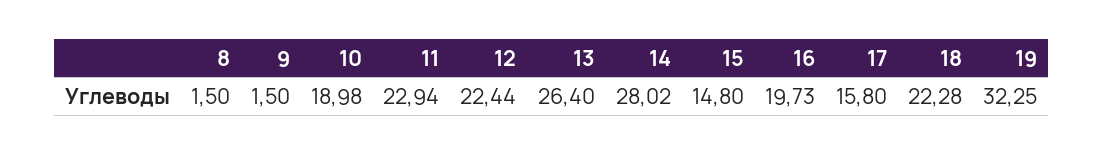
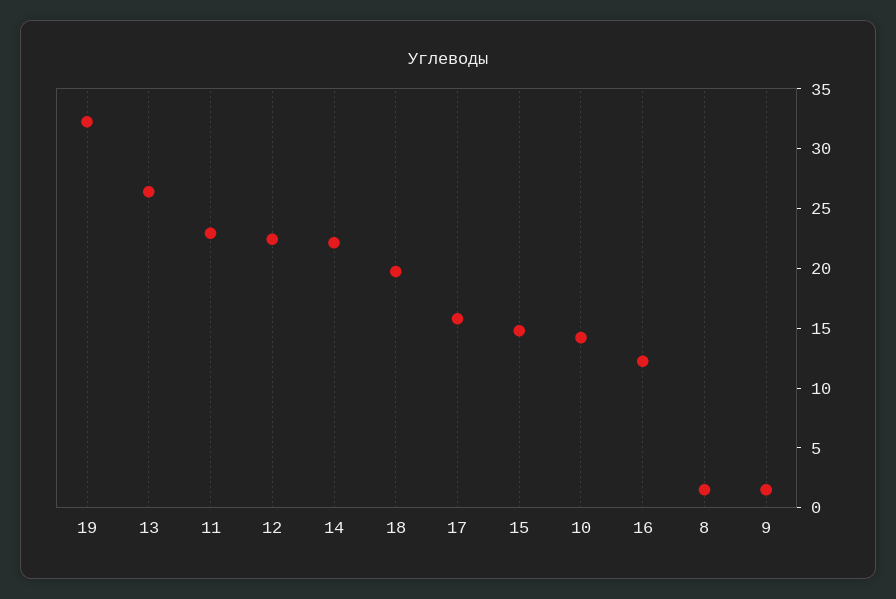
  {
    "8": 1.5,
    "9": 1.5,
-   "10": 18.98,
+   "10": 14,
    "11": 22.94,
    "12": 22.44,
    "13": 26.4,
-   "14": 28.02,
+   "14": 22,
    "15": 14.8,
-   "16": 19.73,
+   "16": 12,
    "17": 15.8,
-   "18": 22.28,
+   "18": 20,
    "19": 32.25
  }

